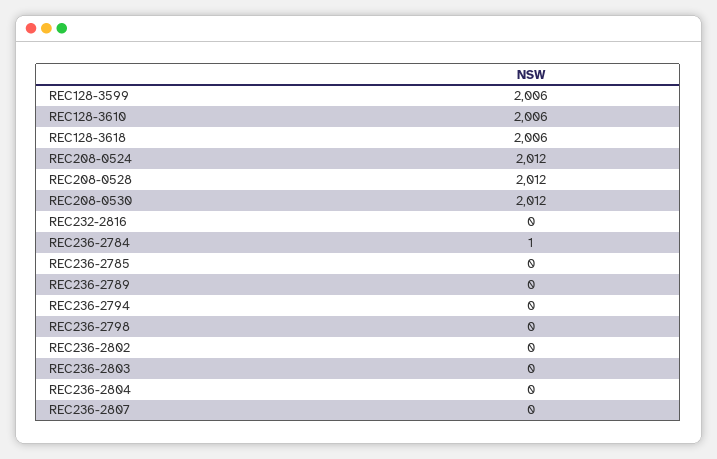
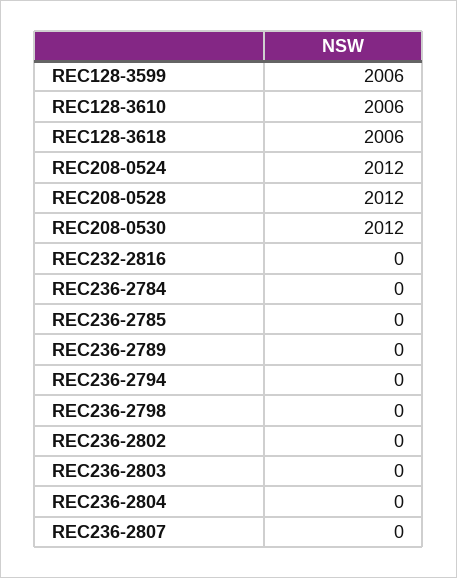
  {
    "REC128-3599": 2006,
    "REC128-3610": 2006,
    "REC128-3618": 2006,
    "REC208-0524": 2012,
    "REC208-0528": 2012,
    "REC208-0530": 2012,
    "REC232-2816": 0,
-   "REC236-2784": 1,
+   "REC236-2784": 0,
    "REC236-2785": 0,
    "REC236-2789": 0,
    "REC236-2794": 0,
    "REC236-2798": 0,
    "REC236-2802": 0,
    "REC236-2803": 0,
    "REC236-2804": 0,
    "REC236-2807": 0
  }

